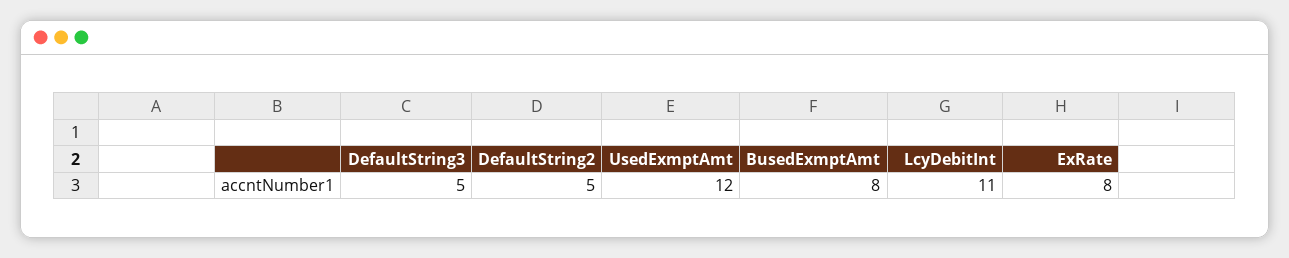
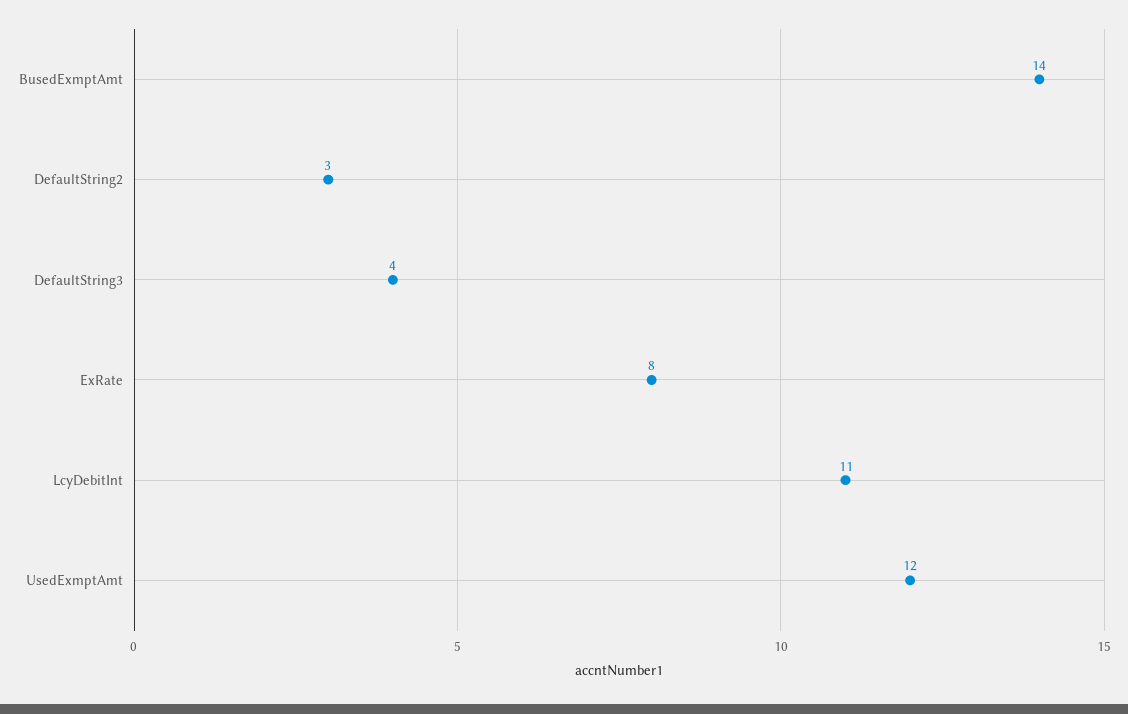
  {
-   "DefaultString3": 5,
+   "DefaultString3": 4,
-   "DefaultString2": 5,
+   "DefaultString2": 3,
    "UsedExmptAmt": 12,
-   "BusedExmptAmt": 8,
+   "BusedExmptAmt": 14,
    "LcyDebitInt": 11,
    "ExRate": 8
  }

